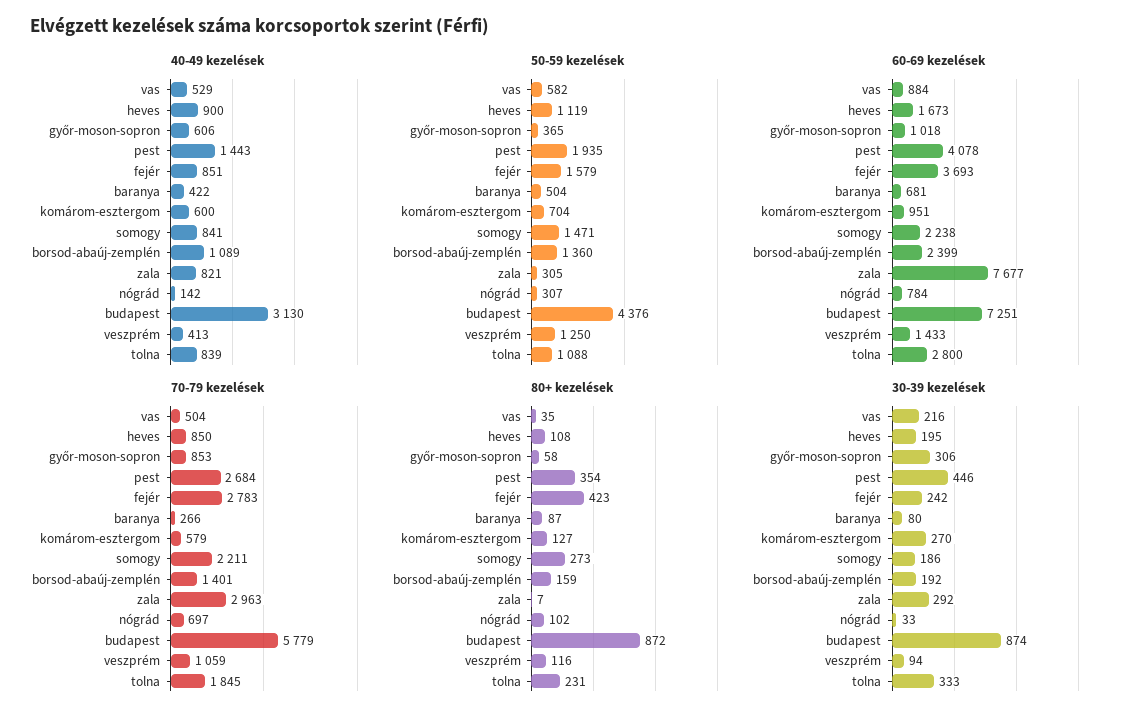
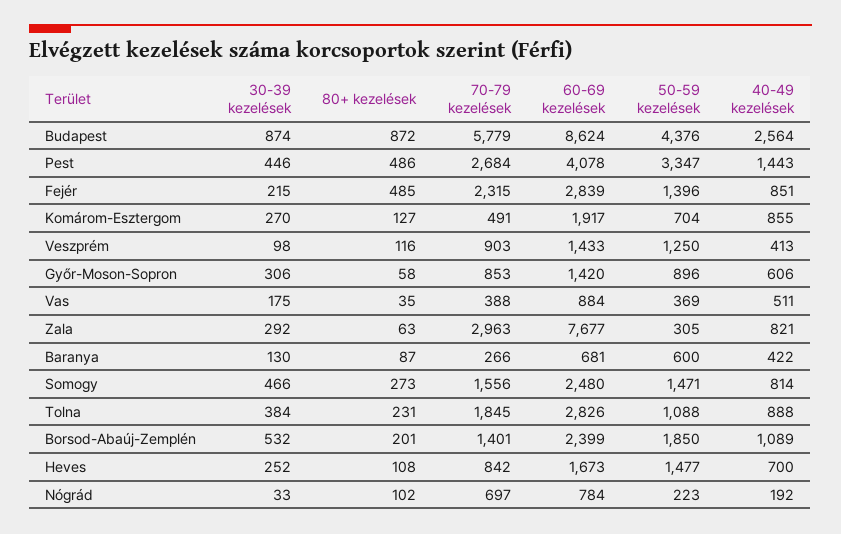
  {
    "40-49 kezelések": {
-     "vas": 529,
+     "vas": 511,
-     "heves": 900,
+     "heves": 700,
      "győr-moson-sopron": 606,
      "pest": 1443,
      "fejér": 851,
      "baranya": 422,
-     "komárom-esztergom": 600,
+     "komárom-esztergom": 855,
-     "somogy": 841,
+     "somogy": 814,
      "borsod-abaúj-zemplén": 1089,
      "zala": 821,
-     "nógrád": 142,
+     "nógrád": 192,
-     "budapest": 3130,
+     "budapest": 2564,
      "veszprém": 413,
-     "tolna": 839
+     "tolna": 888
    },
    "50-59 kezelések": {
-     "vas": 582,
+     "vas": 369,
-     "heves": 1119,
+     "heves": 1477,
-     "győr-moson-sopron": 365,
+     "győr-moson-sopron": 896,
-     "pest": 1935,
+     "pest": 3347,
-     "fejér": 1579,
+     "fejér": 1396,
-     "baranya": 504,
+     "baranya": 600,
      "komárom-esztergom": 704,
      "somogy": 1471,
-     "borsod-abaúj-zemplén": 1360,
+     "borsod-abaúj-zemplén": 1850,
      "zala": 305,
-     "nógrád": 307,
+     "nógrád": 223,
      "budapest": 4376,
      "veszprém": 1250,
      "tolna": 1088
    },
    "60-69 kezelések": {
      "vas": 884,
      "heves": 1673,
-     "győr-moson-sopron": 1018,
+     "győr-moson-sopron": 1420,
      "pest": 4078,
-     "fejér": 3693,
+     "fejér": 2839,
      "baranya": 681,
-     "komárom-esztergom": 951,
+     "komárom-esztergom": 1917,
-     "somogy": 2238,
+     "somogy": 2480,
      "borsod-abaúj-zemplén": 2399,
      "zala": 7677,
      "nógrád": 784,
-     "budapest": 7251,
+     "budapest": 8624,
      "veszprém": 1433,
-     "tolna": 2800
+     "tolna": 2826
    },
    "70-79 kezelések": {
-     "vas": 504,
+     "vas": 388,
-     "heves": 850,
+     "heves": 842,
      "győr-moson-sopron": 853,
      "pest": 2684,
-     "fejér": 2783,
+     "fejér": 2315,
      "baranya": 266,
-     "komárom-esztergom": 579,
+     "komárom-esztergom": 491,
-     "somogy": 2211,
+     "somogy": 1556,
      "borsod-abaúj-zemplén": 1401,
      "zala": 2963,
      "nógrád": 697,
      "budapest": 5779,
-     "veszprém": 1059,
+     "veszprém": 903,
      "tolna": 1845
    },
    "80+ kezelések": {
      "vas": 35,
      "heves": 108,
      "győr-moson-sopron": 58,
-     "pest": 354,
+     "pest": 486,
-     "fejér": 423,
+     "fejér": 485,
      "baranya": 87,
      "komárom-esztergom": 127,
      "somogy": 273,
-     "borsod-abaúj-zemplén": 159,
+     "borsod-abaúj-zemplén": 201,
-     "zala": 7,
+     "zala": 63,
      "nógrád": 102,
      "budapest": 872,
      "veszprém": 116,
      "tolna": 231
    },
    "30-39 kezelések": {
-     "vas": 216,
+     "vas": 175,
-     "heves": 195,
+     "heves": 252,
      "győr-moson-sopron": 306,
      "pest": 446,
-     "fejér": 242,
+     "fejér": 215,
-     "baranya": 80,
+     "baranya": 130,
      "komárom-esztergom": 270,
-     "somogy": 186,
+     "somogy": 466,
-     "borsod-abaúj-zemplén": 192,
+     "borsod-abaúj-zemplén": 532,
      "zala": 292,
      "nógrád": 33,
      "budapest": 874,
-     "veszprém": 94,
+     "veszprém": 98,
-     "tolna": 333
+     "tolna": 384
    }
  }

